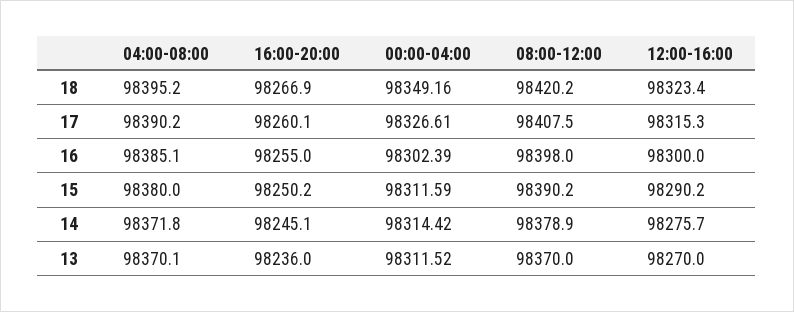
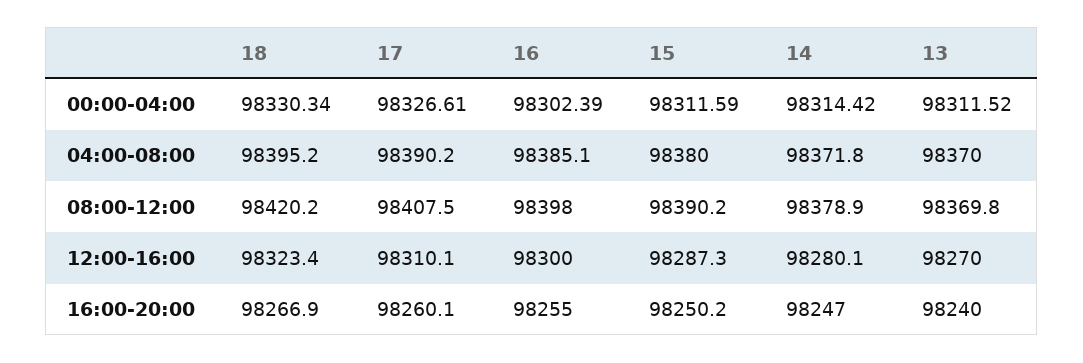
  {
    "04:00-08:00": {
      "18": 98395.2,
      "17": 98390.2,
      "16": 98385.1,
      "15": 98380,
      "14": 98371.8,
-     "13": 98370.1
+     "13": 98370
    },
    "16:00-20:00": {
      "18": 98266.9,
      "17": 98260.1,
      "16": 98255,
      "15": 98250.2,
-     "14": 98245.1,
+     "14": 98247,
-     "13": 98236
+     "13": 98240
    },
    "00:00-04:00": {
-     "18": 98349.16,
+     "18": 98330.34,
      "17": 98326.61,
      "16": 98302.39,
      "15": 98311.59,
      "14": 98314.42,
      "13": 98311.52
    },
    "08:00-12:00": {
      "18": 98420.2,
      "17": 98407.5,
      "16": 98398,
      "15": 98390.2,
      "14": 98378.9,
-     "13": 98370
+     "13": 98369.8
    },
    "12:00-16:00": {
      "18": 98323.4,
-     "17": 98315.3,
+     "17": 98310.1,
      "16": 98300,
-     "15": 98290.2,
+     "15": 98287.3,
-     "14": 98275.7,
+     "14": 98280.1,
      "13": 98270
    }
  }

